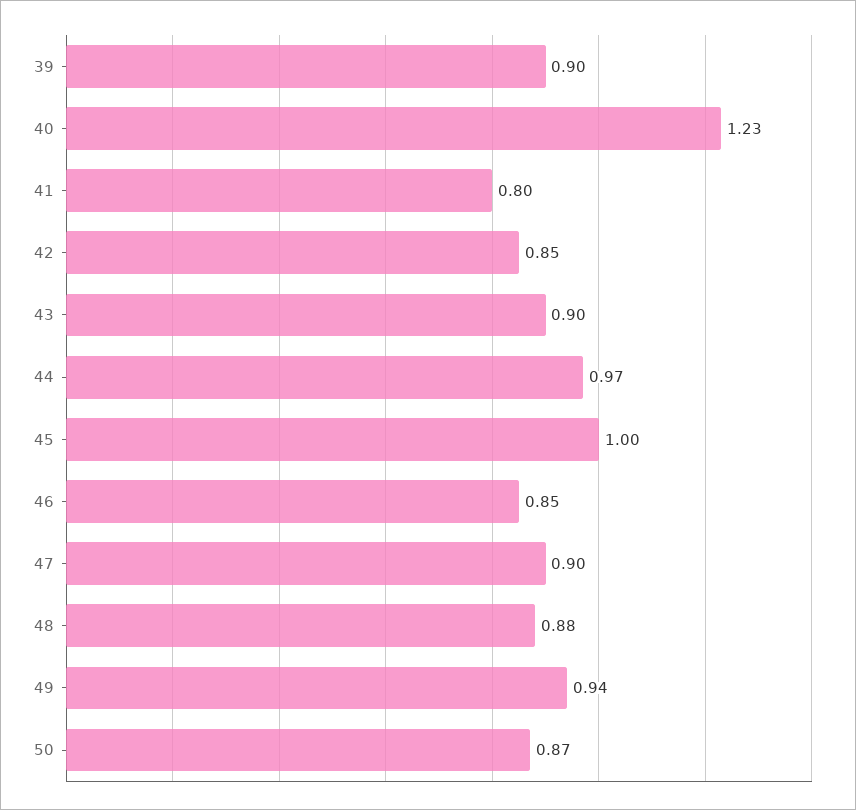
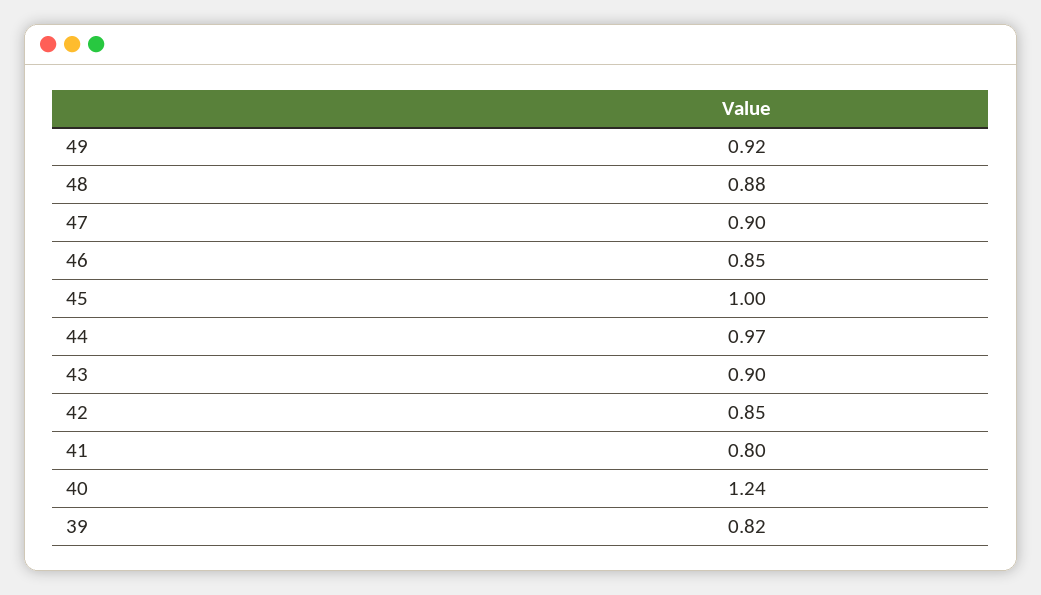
  {
-   "39": 0.9,
+   "39": 0.82,
-   "40": 1.23,
+   "40": 1.24,
    "41": 0.8,
    "42": 0.85,
    "43": 0.9,
    "44": 0.97,
    "45": 1,
    "46": 0.85,
    "47": 0.9,
    "48": 0.88,
-   "49": 0.94,
+   "49": 0.92
-   "50": 0.87
  }

